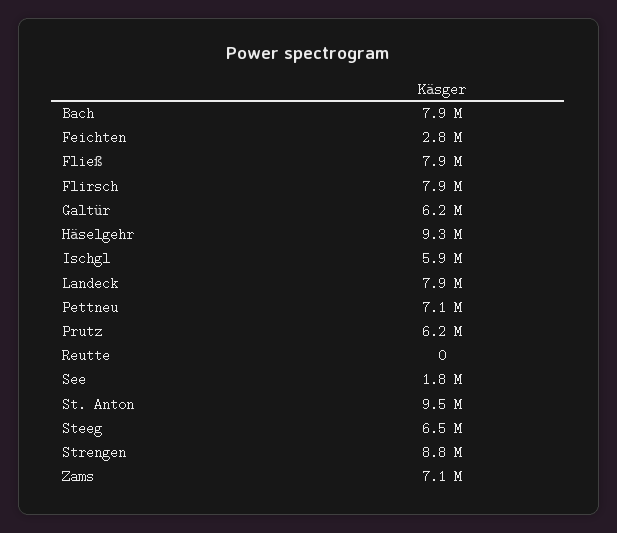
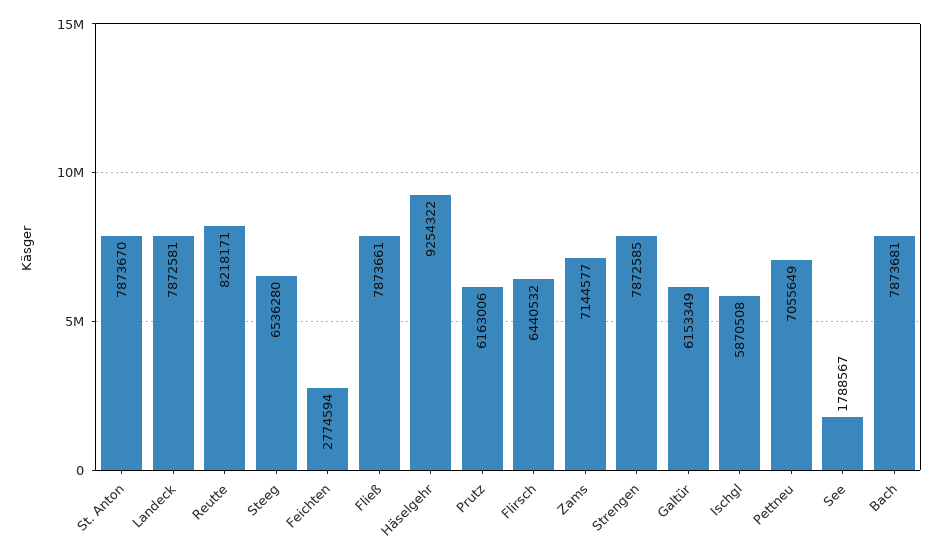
  {
    "Bach": 7873681,
    "Feichten": 2774594,
    "Fließ": 7873661,
-   "Flirsch": 7900000,
+   "Flirsch": 6440532,
    "Galtür": 6153349,
    "Häselgehr": 9254322,
    "Ischgl": 5870508,
    "Landeck": 7872581,
    "Pettneu": 7055649,
    "Prutz": 6163006,
-   "Reutte": 0,
+   "Reutte": 8218171,
    "See": 1788567,
-   "St. Anton": 9500000,
+   "St. Anton": 7873670,
    "Steeg": 6536280,
-   "Strengen": 8800000,
+   "Strengen": 7872585,
    "Zams": 7144577
  }

